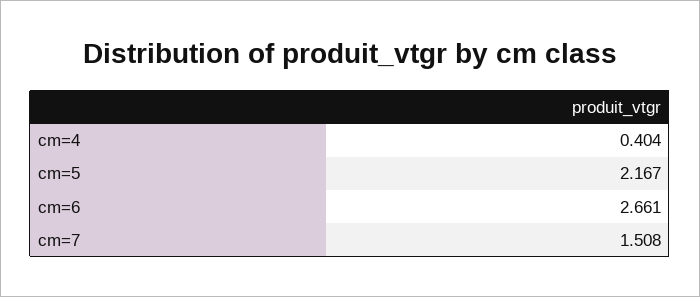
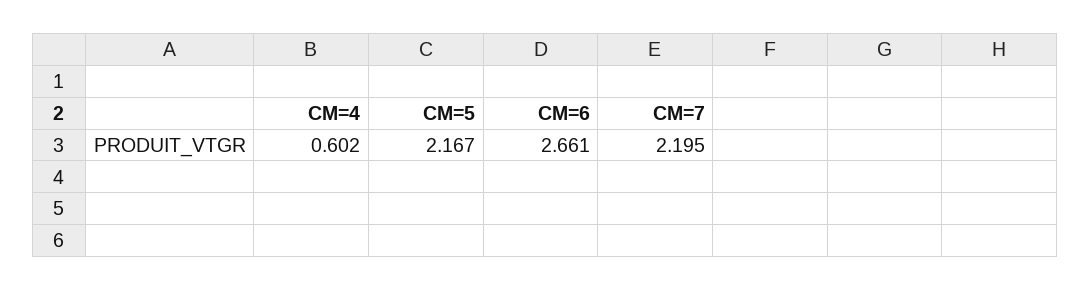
  {
-   "cm=4": 0.404,
+   "cm=4": 0.602,
    "cm=5": 2.167,
    "cm=6": 2.661,
-   "cm=7": 1.508
+   "cm=7": 2.195
  }

